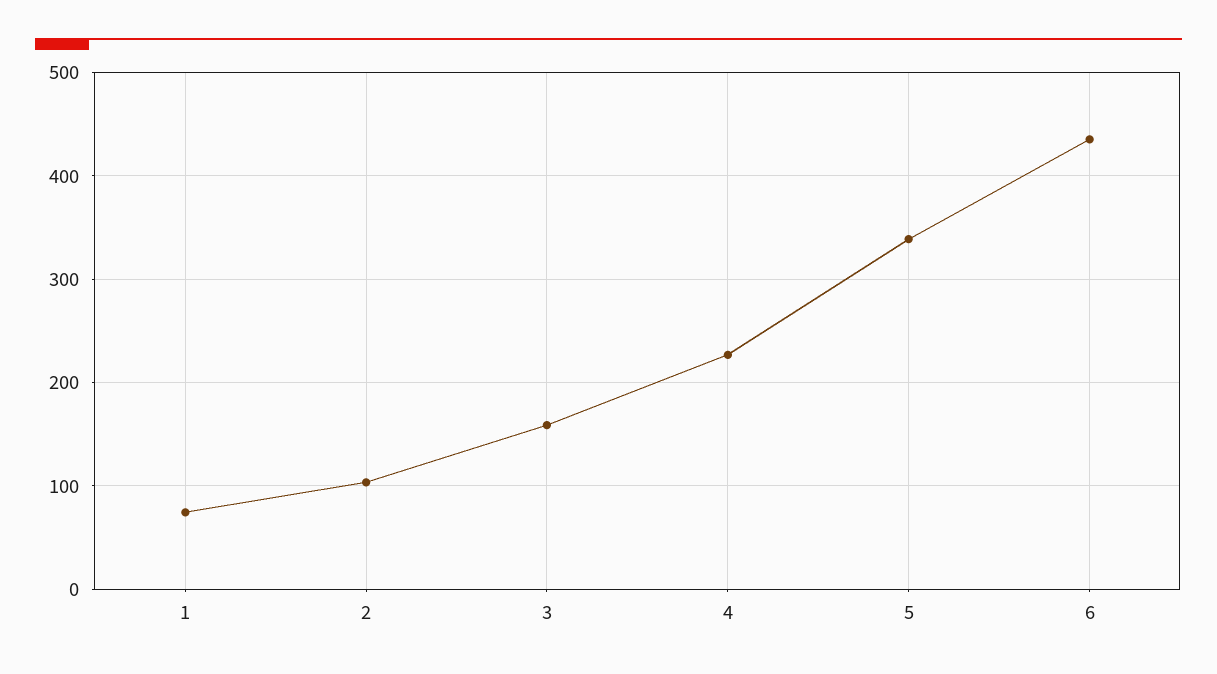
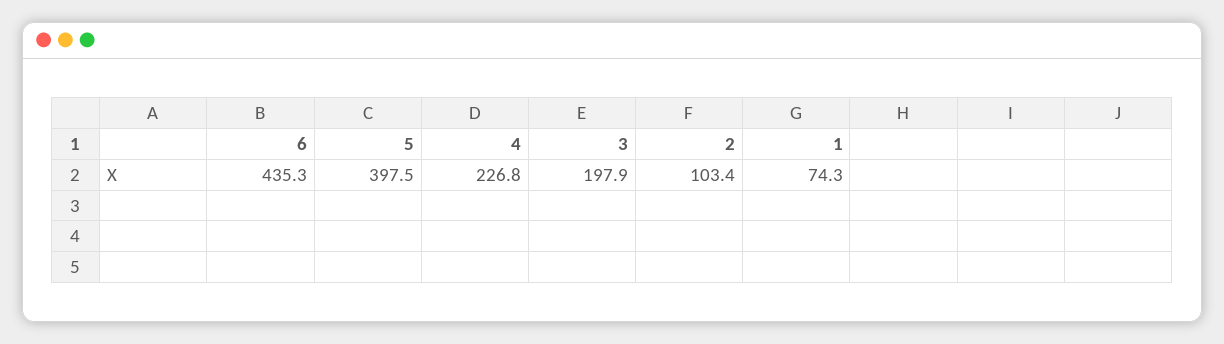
  {
    "1": 74.3,
    "2": 103.4,
-   "3": 160,
+   "3": 197.9,
    "4": 226.8,
-   "5": 340,
+   "5": 397.5,
    "6": 435.3
  }

